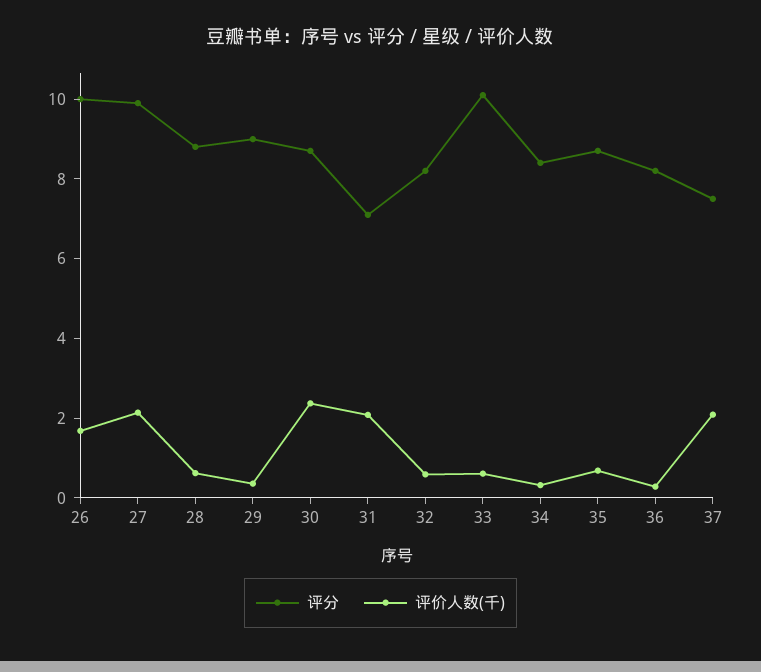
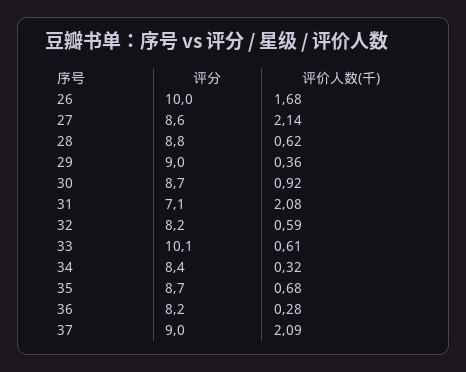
  {
    "评分": {
      "26": 10,
-     "27": 10,
+     "27": 8.6,
      "28": 8.8,
      "29": 9,
      "30": 8.7,
      "31": 7.1,
      "32": 8.2,
      "33": 10.1,
      "34": 8.4,
      "35": 8.7,
      "36": 8.2,
-     "37": 7.5
+     "37": 9
    },
    "评价人数(千)": {
      "26": 1.68,
      "27": 2.14,
      "28": 0.62,
      "29": 0.36,
-     "30": 2.5,
+     "30": 0.92,
      "31": 2.08,
      "32": 0.59,
      "33": 0.61,
      "34": 0.32,
      "35": 0.68,
      "36": 0.28,
      "37": 2.09
    }
  }

